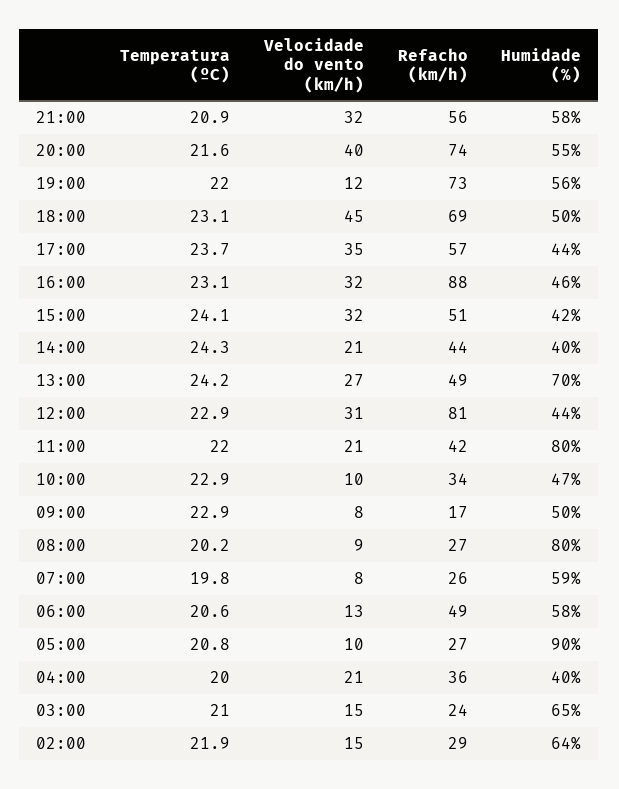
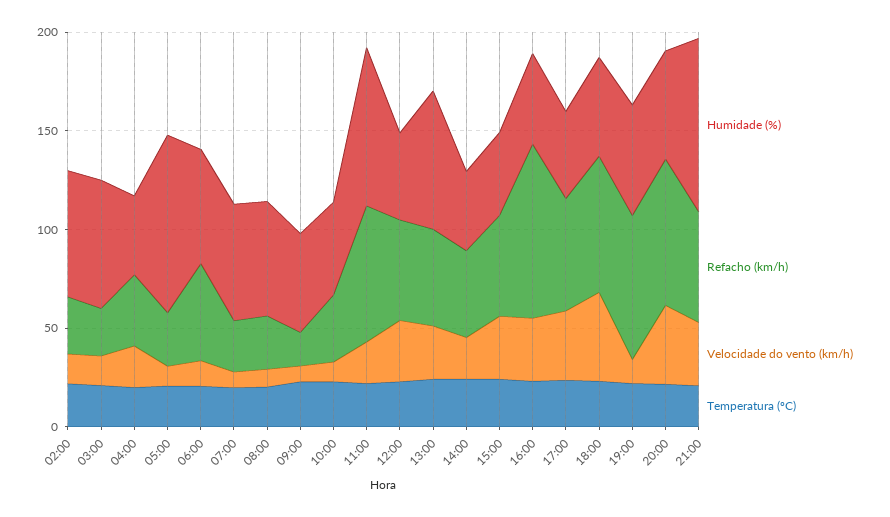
  {
    "Temperatura (ºC)": {
      "21:00": 20.9,
      "20:00": 21.6,
      "19:00": 22,
      "18:00": 23.1,
      "17:00": 23.7,
      "16:00": 23.1,
      "15:00": 24.1,
      "14:00": 24.3,
      "13:00": 24.2,
      "12:00": 22.9,
      "11:00": 22,
      "10:00": 22.9,
      "09:00": 22.9,
      "08:00": 20.2,
      "07:00": 19.8,
      "06:00": 20.6,
      "05:00": 20.8,
      "04:00": 20,
      "03:00": 21,
      "02:00": 21.9
    },
    "Velocidade do vento (km/h)": {
      "21:00": 32,
      "20:00": 40,
      "19:00": 12,
      "18:00": 45,
      "17:00": 35,
      "16:00": 32,
      "15:00": 32,
      "14:00": 21,
      "13:00": 27,
      "12:00": 31,
      "11:00": 21,
      "10:00": 10,
      "09:00": 8,
      "08:00": 9,
      "07:00": 8,
      "06:00": 13,
      "05:00": 10,
      "04:00": 21,
      "03:00": 15,
      "02:00": 15
    },
    "Refacho (km/h)": {
      "21:00": 56,
      "20:00": 74,
      "19:00": 73,
      "18:00": 69,
      "17:00": 57,
      "16:00": 88,
      "15:00": 51,
      "14:00": 44,
      "13:00": 49,
-     "12:00": 81,
+     "12:00": 50,
-     "11:00": 42,
+     "11:00": 70,
      "10:00": 34,
      "09:00": 17,
      "08:00": 27,
      "07:00": 26,
      "06:00": 49,
      "05:00": 27,
      "04:00": 36,
      "03:00": 24,
      "02:00": 29
    },
    "Humidade (%)": {
-     "21:00": 58,
+     "21:00": 90,
      "20:00": 55,
      "19:00": 56,
      "18:00": 50,
      "17:00": 44,
      "16:00": 46,
      "15:00": 42,
      "14:00": 40,
      "13:00": 70,
      "12:00": 44,
      "11:00": 80,
      "10:00": 47,
      "09:00": 50,
-     "08:00": 80,
+     "08:00": 60,
      "07:00": 59,
      "06:00": 58,
      "05:00": 90,
      "04:00": 40,
      "03:00": 65,
      "02:00": 64
    }
  }

